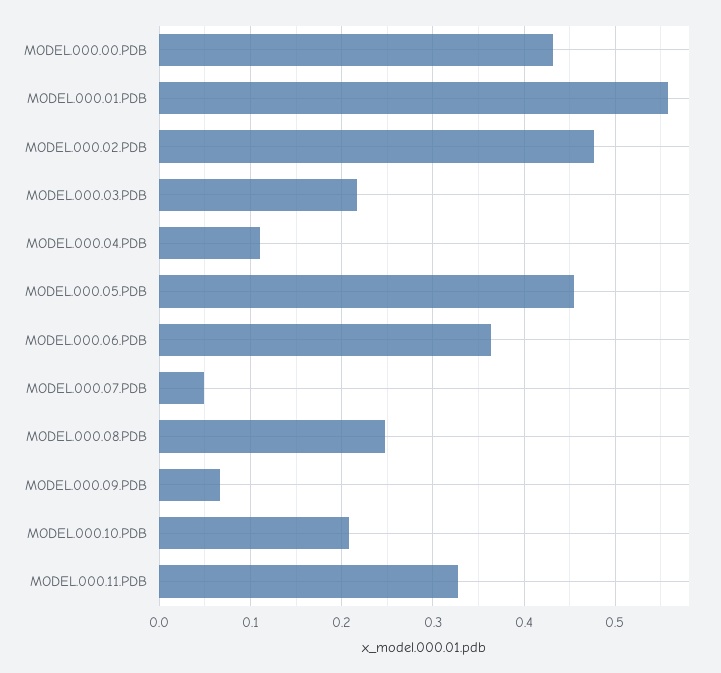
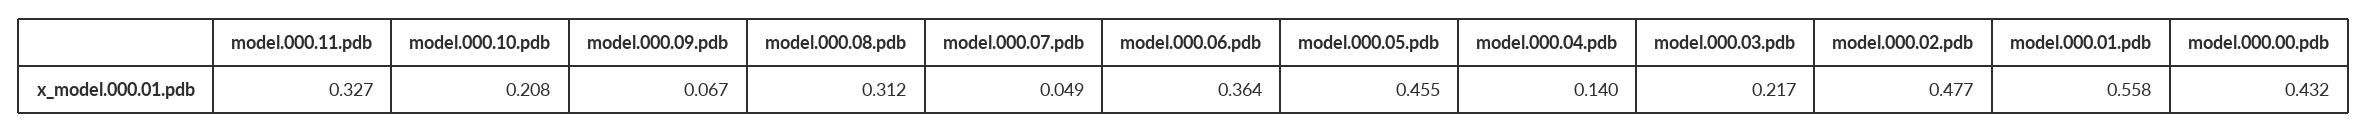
  {
    "MODEL.000.00.PDB": 0.432,
    "MODEL.000.01.PDB": 0.558,
    "MODEL.000.02.PDB": 0.477,
    "MODEL.000.03.PDB": 0.217,
-   "MODEL.000.04.PDB": 0.11,
+   "MODEL.000.04.PDB": 0.14,
    "MODEL.000.05.PDB": 0.455,
    "MODEL.000.06.PDB": 0.364,
    "MODEL.000.07.PDB": 0.049,
-   "MODEL.000.08.PDB": 0.25,
+   "MODEL.000.08.PDB": 0.312,
    "MODEL.000.09.PDB": 0.067,
    "MODEL.000.10.PDB": 0.208,
    "MODEL.000.11.PDB": 0.327
  }

